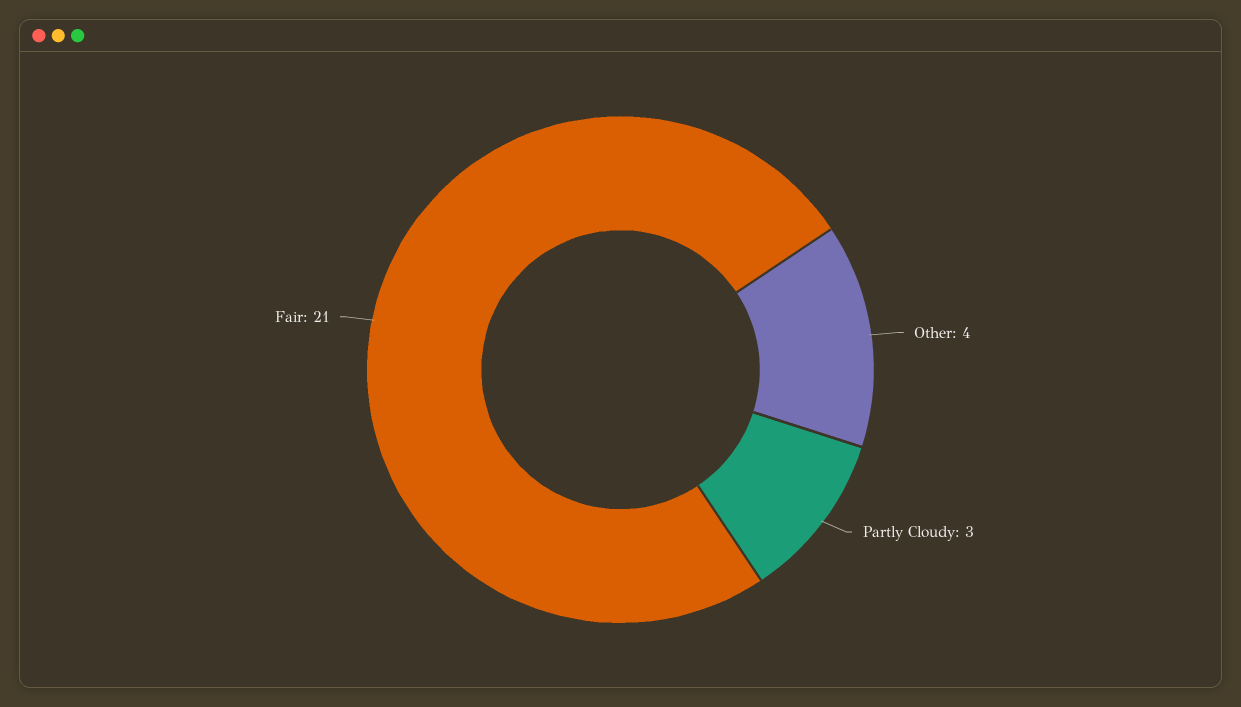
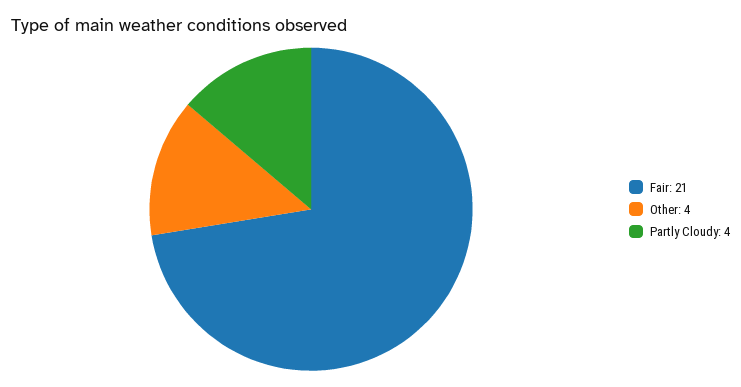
  {
    "Other": 4,
-   "Partly Cloudy": 3,
+   "Partly Cloudy": 4,
    "Fair": 21
  }

